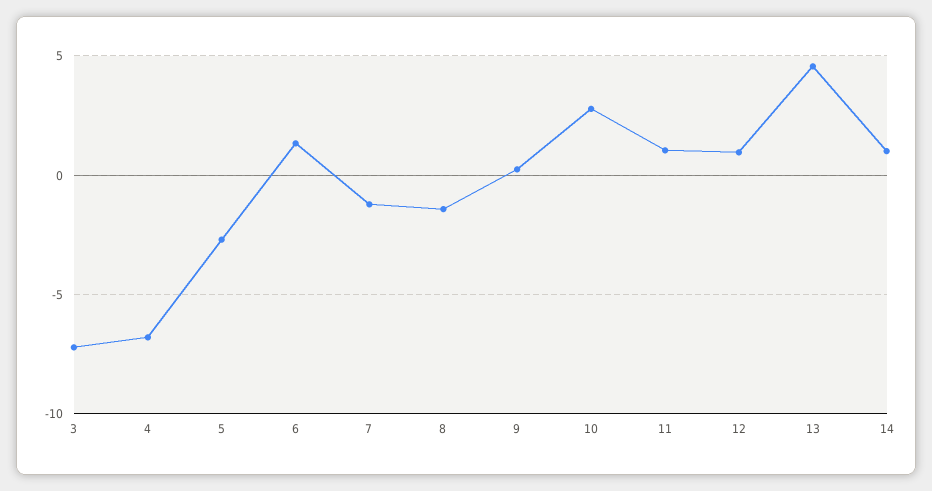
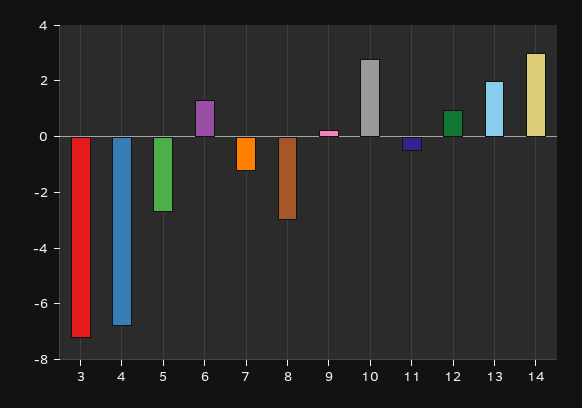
  {
    "3": -7,
    "4": -7,
    "5": -2.5,
    "6": 1.5,
    "7": -1,
-   "8": -1.5,
+   "8": -3,
    "9": 0,
    "10": 3,
-   "11": 1,
+   "11": -0.5,
    "12": 1,
-   "13": 4.5,
+   "13": 2,
-   "14": 1
+   "14": 3
  }

